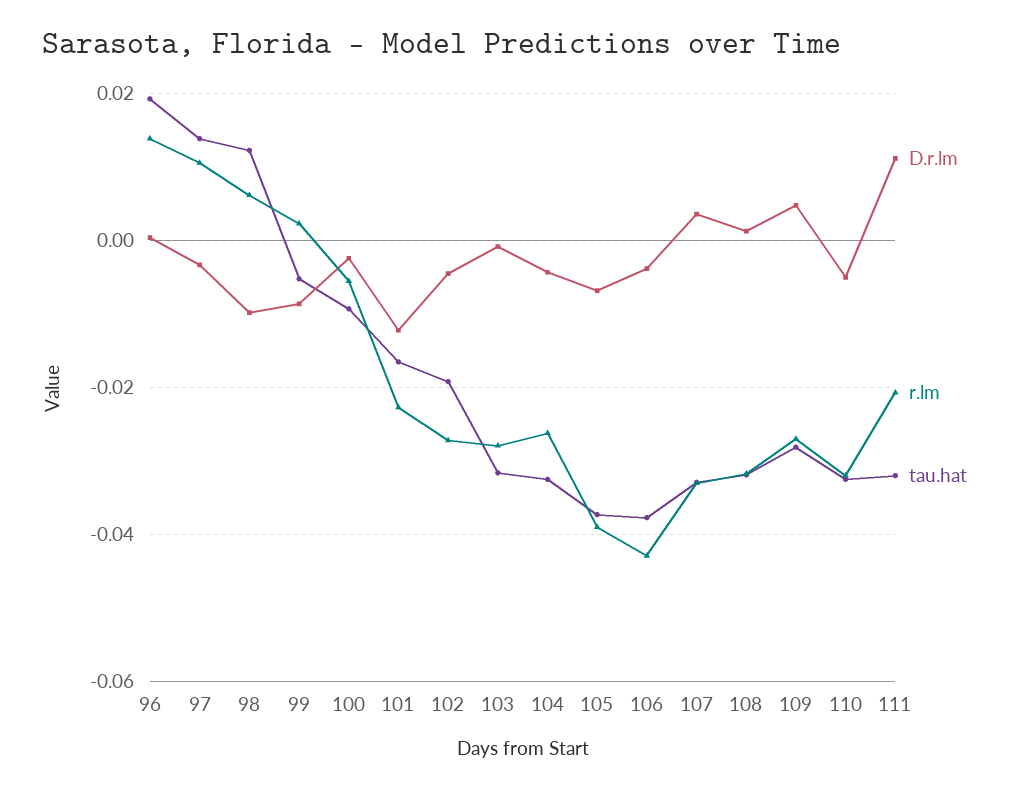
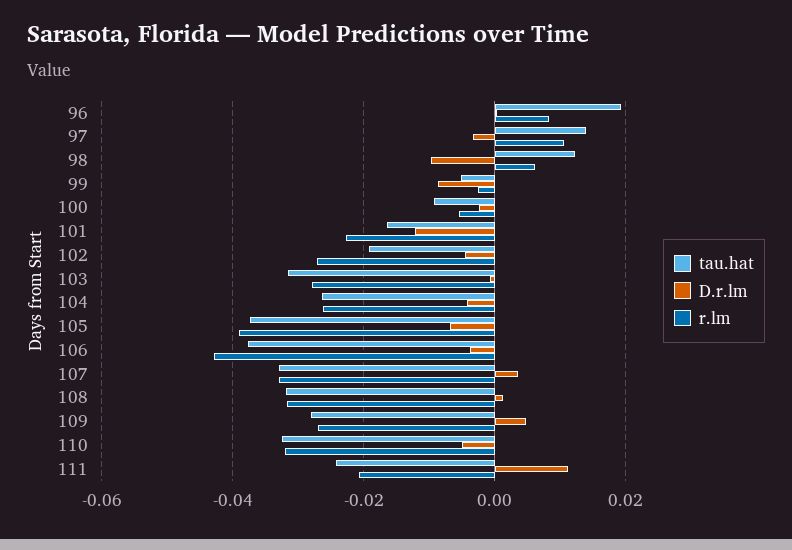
  {
    "D.r.lm": {
      "96": 0,
      "97": -0.004,
      "98": -0.01,
      "99": -0.008,
      "100": -0.002,
      "101": -0.012,
      "102": -0.004,
      "103": 0,
      "104": -0.004,
      "105": -0.006,
      "106": -0.004,
      "107": 0.004,
      "108": 0.002,
      "109": 0.004,
      "110": -0.006,
      "111": 0.012
    },
    "r.lm": {
-     "96": 0.014,
+     "96": 0.008,
      "97": 0.01,
      "98": 0.006,
-     "99": 0.002,
+     "99": -0.002,
      "100": -0.006,
      "101": -0.022,
      "102": -0.028,
      "103": -0.028,
      "104": -0.026,
      "105": -0.04,
      "106": -0.042,
      "107": -0.034,
      "108": -0.032,
      "109": -0.028,
      "110": -0.032,
      "111": -0.02
    },
    "tau.hat": {
      "96": 0.02,
      "97": 0.014,
      "98": 0.012,
      "99": -0.006,
      "100": -0.01,
      "101": -0.016,
      "102": -0.02,
      "103": -0.032,
-     "104": -0.032,
+     "104": -0.026,
      "105": -0.038,
      "106": -0.038,
      "107": -0.032,
      "108": -0.032,
      "109": -0.028,
      "110": -0.032,
-     "111": -0.032
+     "111": -0.024
    }
  }

